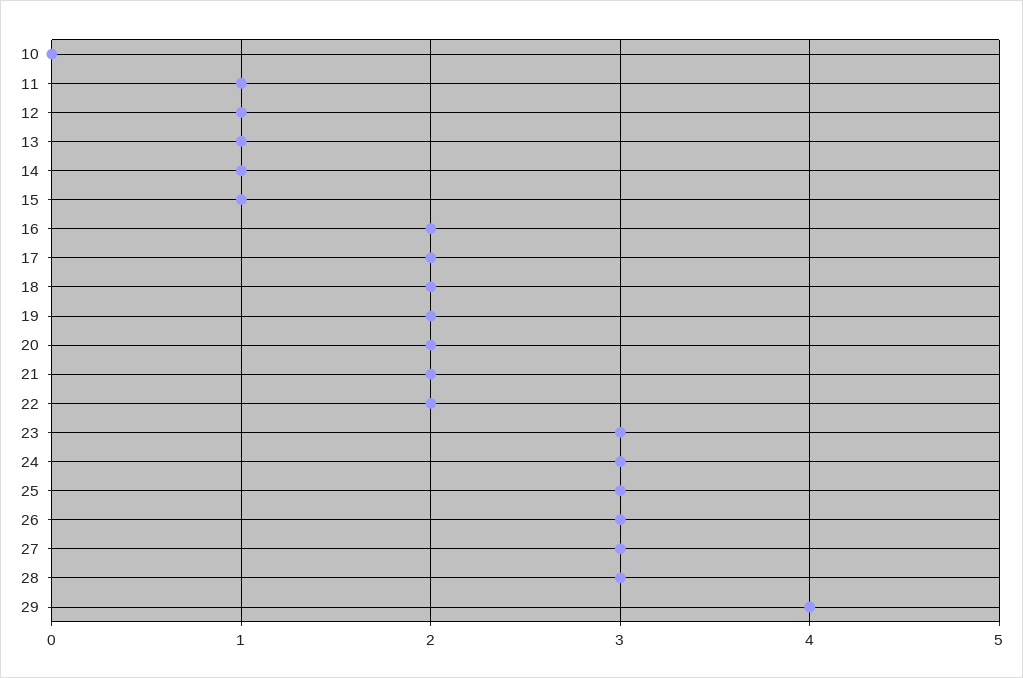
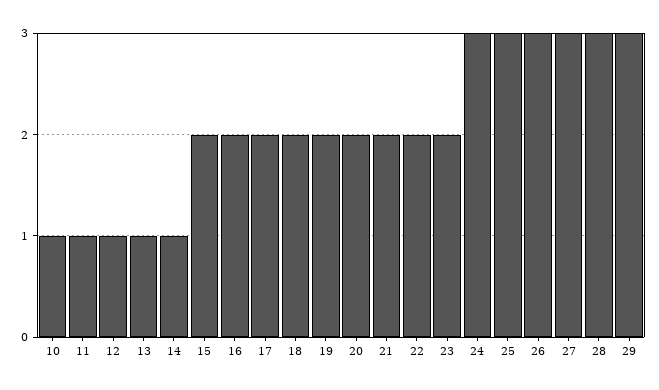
  {
-   "10": 0,
+   "10": 1,
    "11": 1,
    "12": 1,
    "13": 1,
    "14": 1,
-   "15": 1,
+   "15": 2,
    "16": 2,
    "17": 2,
    "18": 2,
    "19": 2,
    "20": 2,
    "21": 2,
    "22": 2,
-   "23": 3,
+   "23": 2,
    "24": 3,
    "25": 3,
    "26": 3,
    "27": 3,
    "28": 3,
-   "29": 4
+   "29": 3
  }

